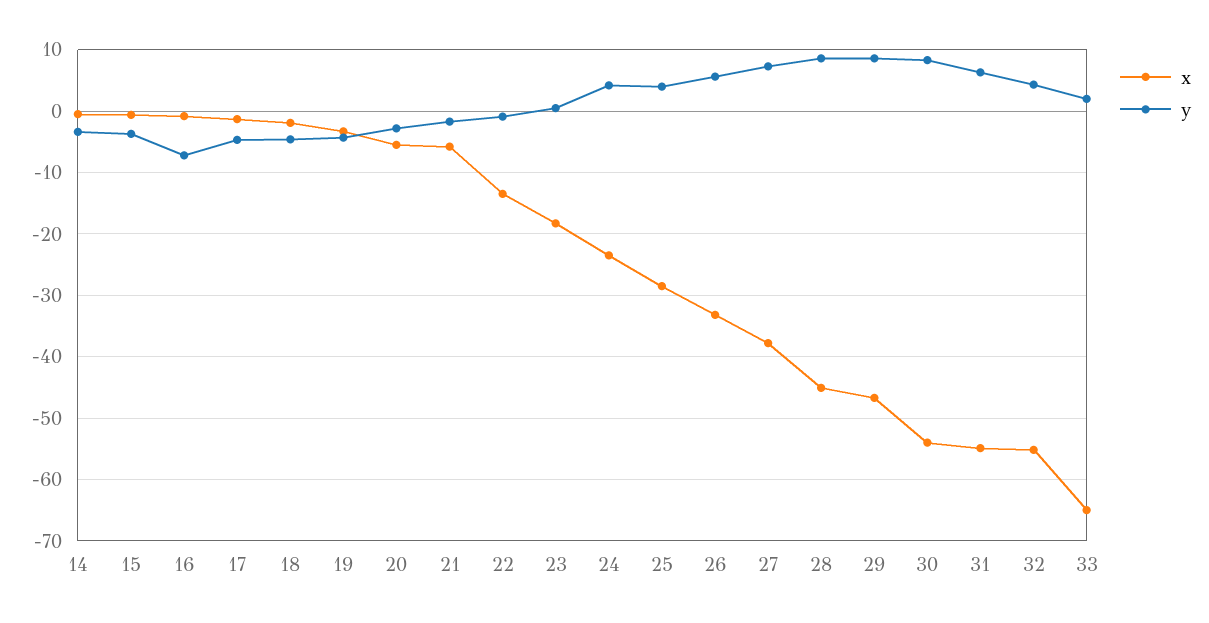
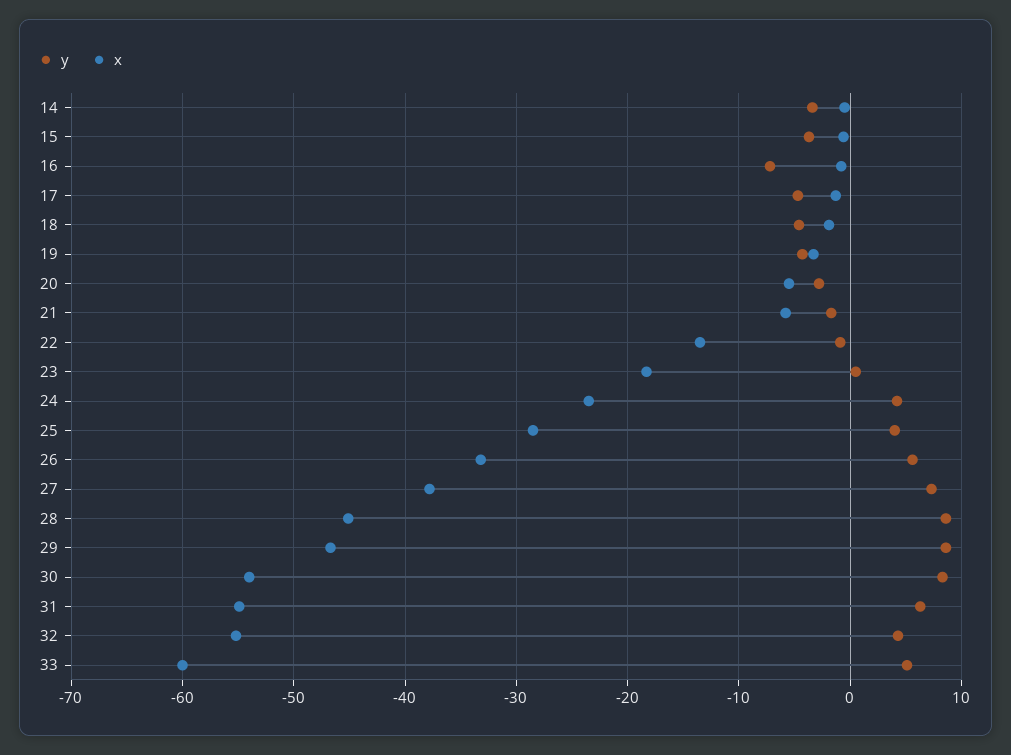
  {
    "x": {
      "14": -1,
      "15": -1,
      "16": -1,
      "17": -1,
      "18": -2,
      "19": -3,
      "20": -6,
      "21": -6,
      "22": -14,
      "23": -18,
      "24": -24,
      "25": -29,
      "26": -33,
      "27": -38,
      "28": -45,
      "29": -47,
      "30": -54,
      "31": -55,
      "32": -55,
-     "33": -65
+     "33": -60
    },
    "y": {
      "14": -3,
      "15": -4,
      "16": -7,
      "17": -5,
      "18": -5,
      "19": -4,
      "20": -3,
      "21": -2,
      "22": -1,
      "23": 1,
      "24": 4,
      "25": 4,
      "26": 6,
      "27": 7,
      "28": 9,
      "29": 9,
      "30": 8,
      "31": 6,
      "32": 4,
-     "33": 2
+     "33": 5
    }
  }

